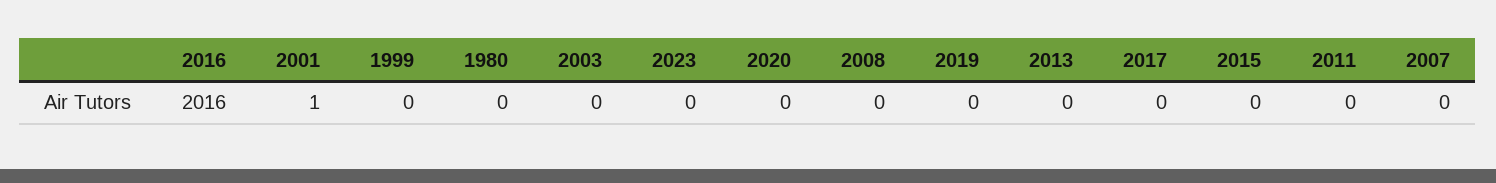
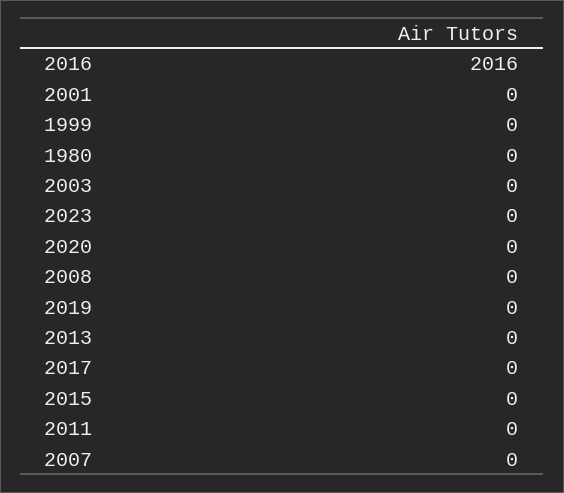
  {
    "2016": 2016,
-   "2001": 1,
+   "2001": 0,
    "1999": 0,
    "1980": 0,
    "2003": 0,
    "2023": 0,
    "2020": 0,
    "2008": 0,
    "2019": 0,
    "2013": 0,
    "2017": 0,
    "2015": 0,
    "2011": 0,
    "2007": 0
  }

